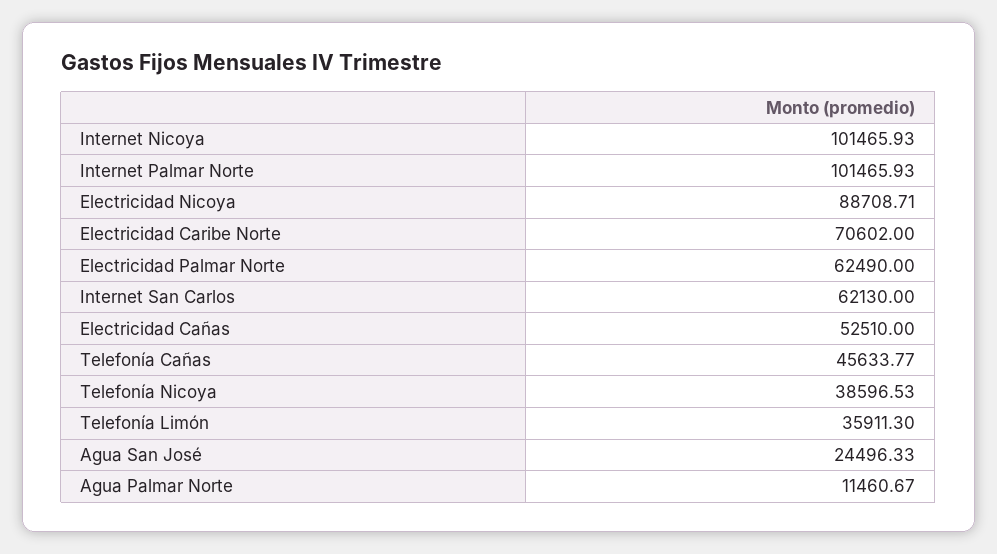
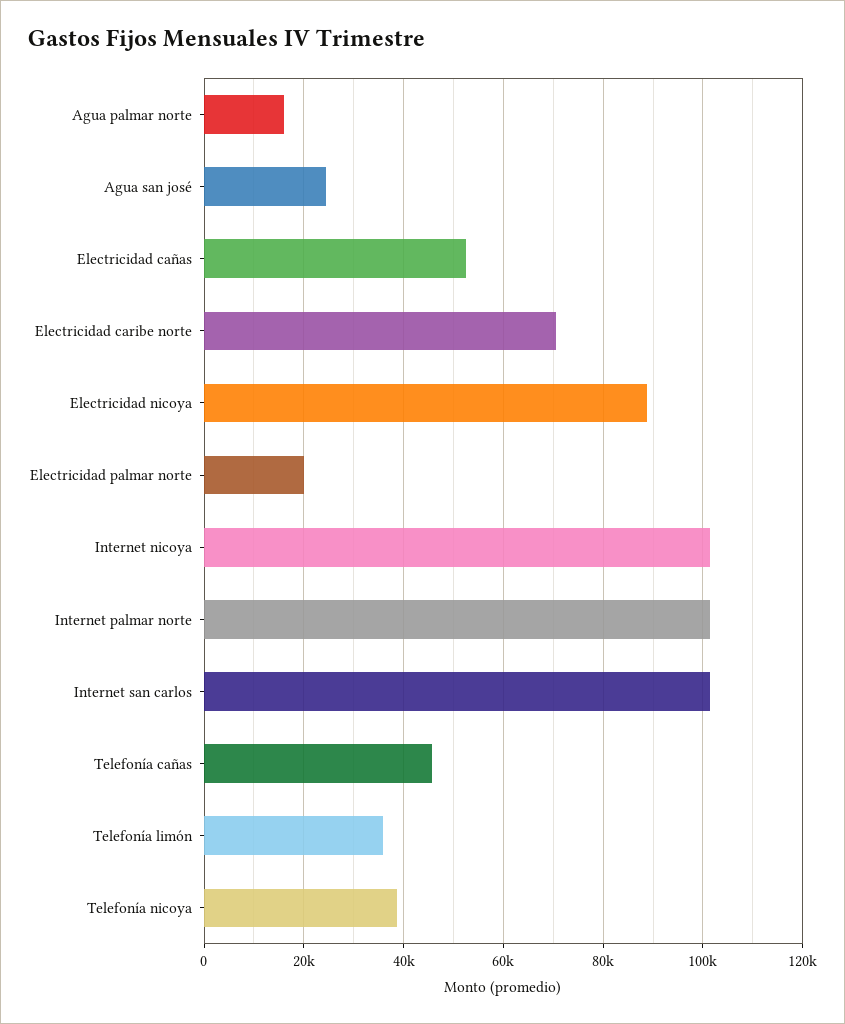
  {
    "Internet Nicoya": 101465.93,
    "Internet Palmar Norte": 101465.93,
    "Electricidad Nicoya": 88708.71,
    "Electricidad Caribe Norte": 70602,
-   "Electricidad Palmar Norte": 62490,
+   "Electricidad Palmar Norte": 20000,
-   "Internet San Carlos": 62130,
+   "Internet San Carlos": 102000,
    "Electricidad Cañas": 52510,
    "Telefonía Cañas": 45633.77,
    "Telefonía Nicoya": 38596.53,
    "Telefonía Limón": 35911.3,
    "Agua San José": 24496.33,
-   "Agua Palmar Norte": 11460.67
+   "Agua Palmar Norte": 16000
  }

